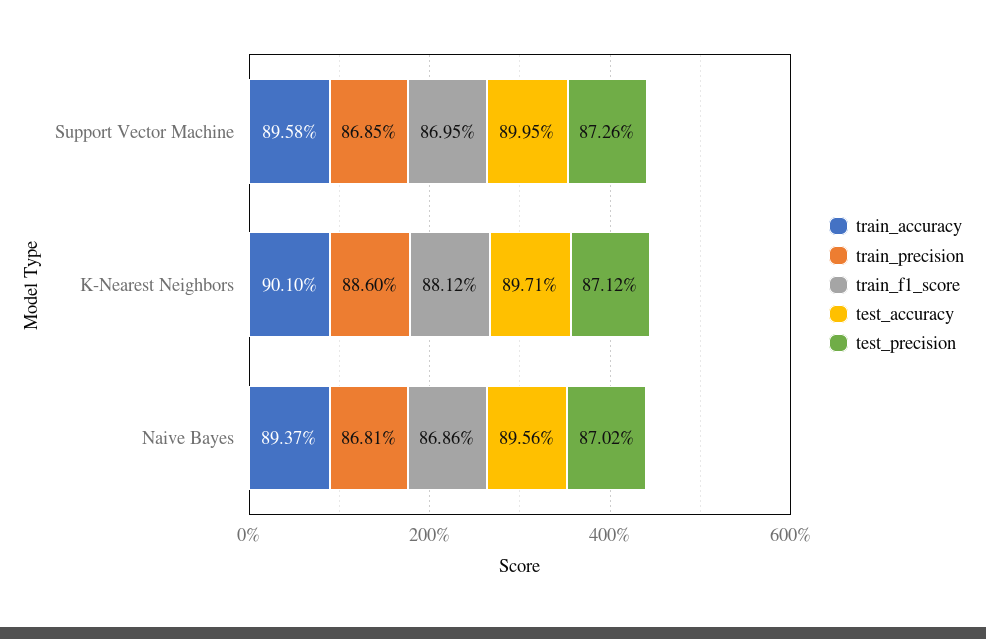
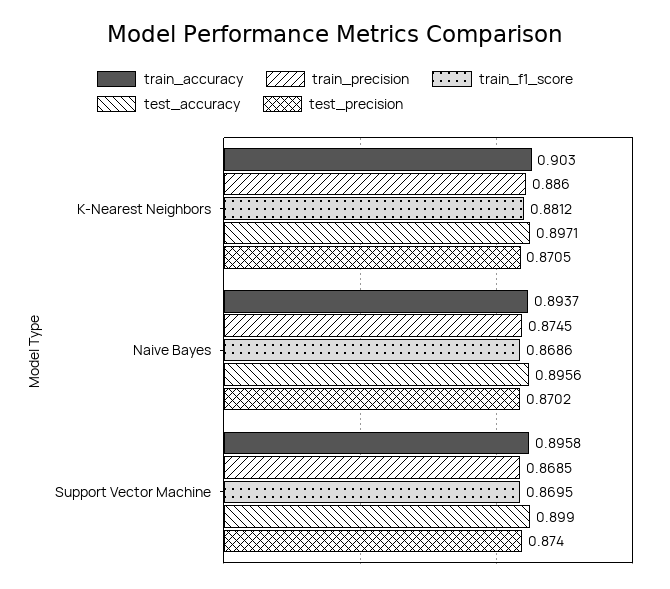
  {
    "train_accuracy": {
      "Support Vector Machine": 0.8958,
-     "K-Nearest Neighbors": 0.901,
+     "K-Nearest Neighbors": 0.903,
      "Naive Bayes": 0.8937
    },
    "train_precision": {
      "Support Vector Machine": 0.8685,
      "K-Nearest Neighbors": 0.886,
-     "Naive Bayes": 0.8681
+     "Naive Bayes": 0.8745
    },
    "train_f1_score": {
      "Support Vector Machine": 0.8695,
      "K-Nearest Neighbors": 0.8812,
      "Naive Bayes": 0.8686
    },
    "test_accuracy": {
-     "Support Vector Machine": 0.8995,
+     "Support Vector Machine": 0.899,
      "K-Nearest Neighbors": 0.8971,
      "Naive Bayes": 0.8956
    },
    "test_precision": {
-     "Support Vector Machine": 0.8726,
+     "Support Vector Machine": 0.874,
-     "K-Nearest Neighbors": 0.8712,
+     "K-Nearest Neighbors": 0.8705,
      "Naive Bayes": 0.8702
    }
  }

